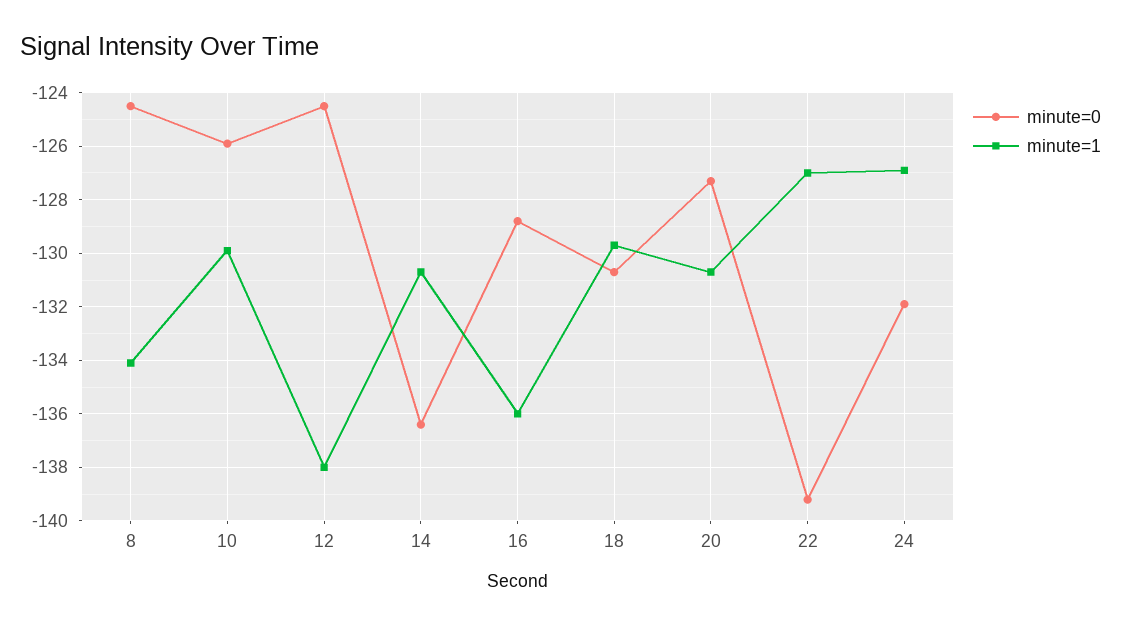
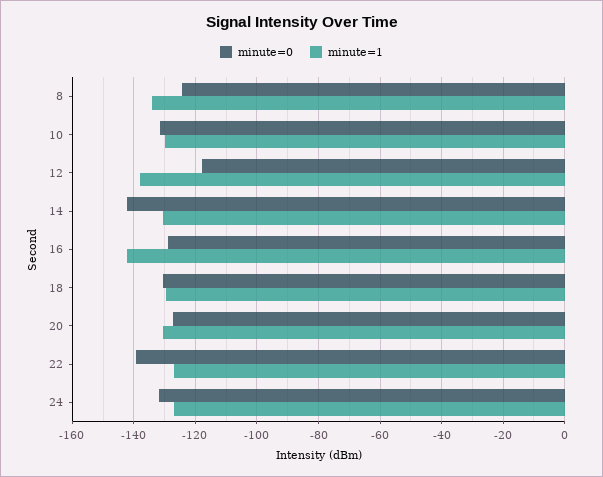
  {
    "minute=0": {
      "8": -124.5,
-     "10": -126,
+     "10": -132,
-     "12": -124.5,
+     "12": -118,
-     "14": -136.5,
+     "14": -142,
      "16": -129,
      "18": -130.5,
      "20": -127.5,
      "22": -139,
      "24": -132
    },
    "minute=1": {
      "8": -134,
      "10": -130,
      "12": -138,
      "14": -130.5,
-     "16": -136,
+     "16": -142,
      "18": -129.5,
      "20": -130.5,
      "22": -127,
      "24": -127
    }
  }

